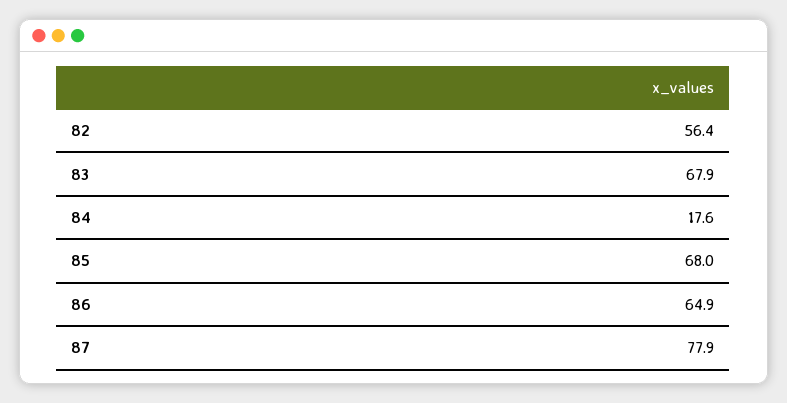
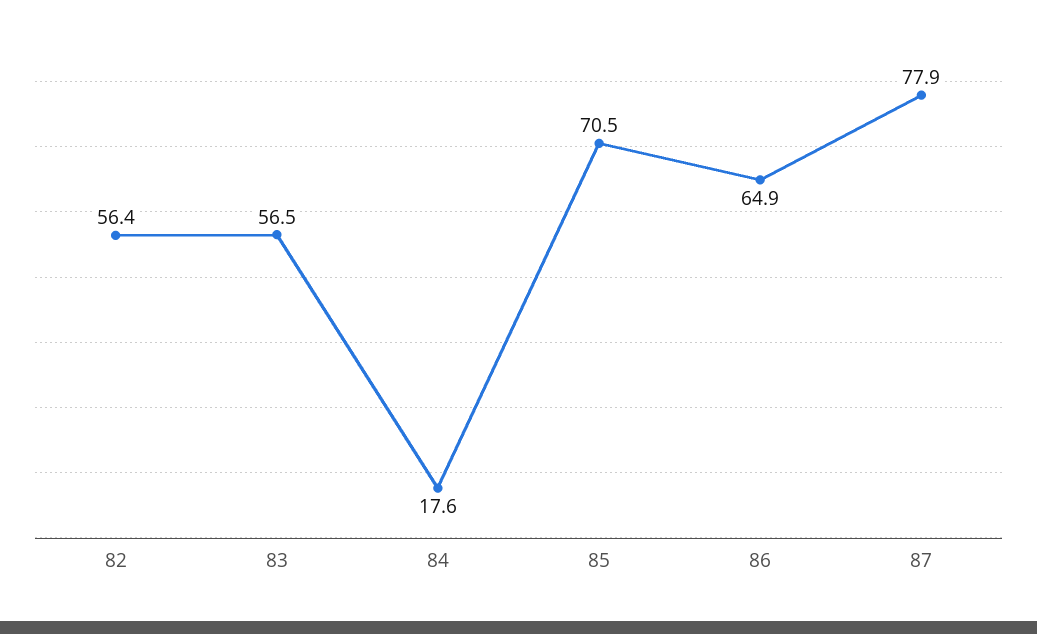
  {
    "82": 56.4,
-   "83": 67.9,
+   "83": 56.5,
    "84": 17.6,
-   "85": 68,
+   "85": 70.5,
    "86": 64.9,
    "87": 77.9
  }

